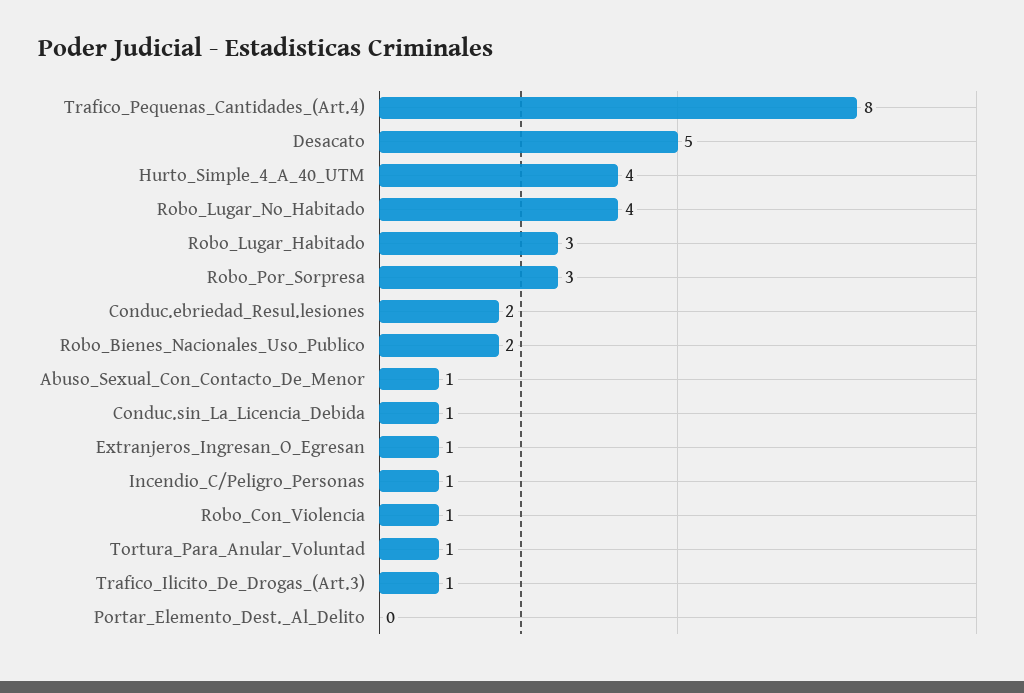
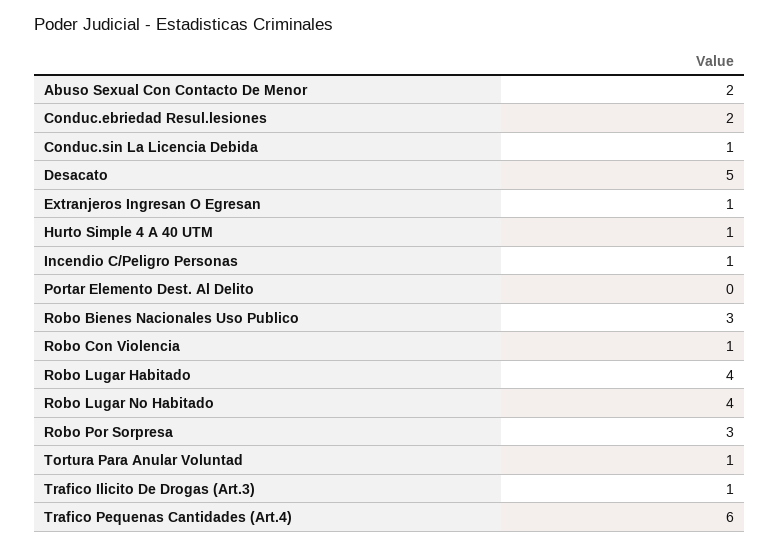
  {
-   "Trafico_Pequenas_Cantidades_(Art.4)": 8,
+   "Trafico_Pequenas_Cantidades_(Art.4)": 6,
    "Desacato": 5,
-   "Hurto_Simple_4_A_40_UTM": 4,
+   "Hurto_Simple_4_A_40_UTM": 1,
    "Robo_Lugar_No_Habitado": 4,
-   "Robo_Lugar_Habitado": 3,
+   "Robo_Lugar_Habitado": 4,
    "Robo_Por_Sorpresa": 3,
    "Conduc.ebriedad_Resul.lesiones": 2,
-   "Robo_Bienes_Nacionales_Uso_Publico": 2,
+   "Robo_Bienes_Nacionales_Uso_Publico": 3,
-   "Abuso_Sexual_Con_Contacto_De_Menor": 1,
+   "Abuso_Sexual_Con_Contacto_De_Menor": 2,
    "Conduc.sin_La_Licencia_Debida": 1,
    "Extranjeros_Ingresan_O_Egresan": 1,
    "Incendio_C/Peligro_Personas": 1,
    "Robo_Con_Violencia": 1,
    "Tortura_Para_Anular_Voluntad": 1,
    "Trafico_Ilicito_De_Drogas_(Art.3)": 1,
    "Portar_Elemento_Dest._Al_Delito": 0
  }

